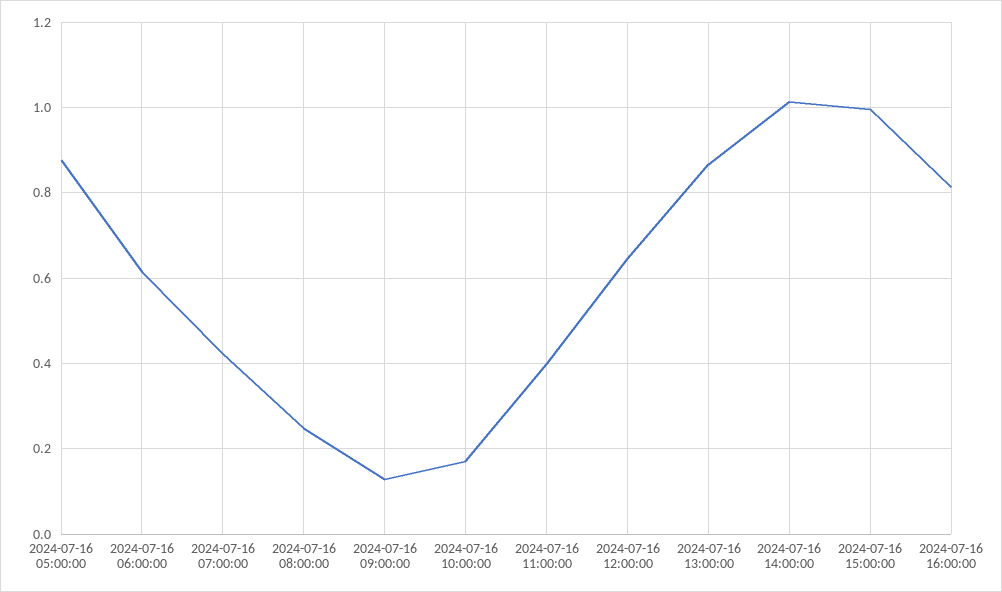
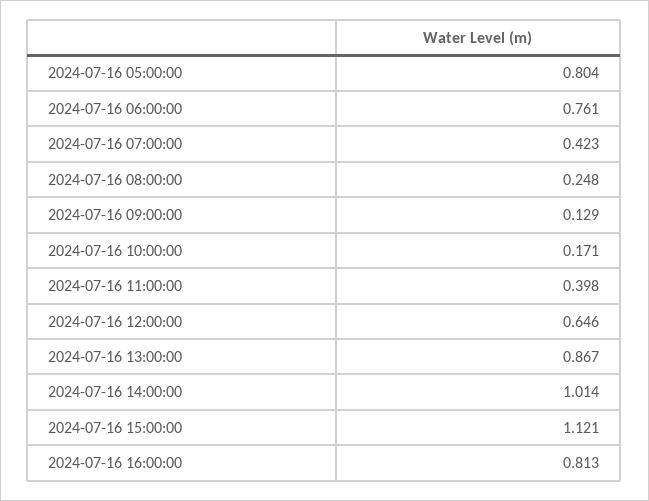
  {
-   "2024-07-16 05:00:00": 0.88,
+   "2024-07-16 05:00:00": 0.804,
-   "2024-07-16 06:00:00": 0.62,
+   "2024-07-16 06:00:00": 0.761,
    "2024-07-16 07:00:00": 0.423,
    "2024-07-16 08:00:00": 0.248,
    "2024-07-16 09:00:00": 0.129,
    "2024-07-16 10:00:00": 0.171,
    "2024-07-16 11:00:00": 0.398,
    "2024-07-16 12:00:00": 0.646,
    "2024-07-16 13:00:00": 0.867,
    "2024-07-16 14:00:00": 1.014,
-   "2024-07-16 15:00:00": 1,
+   "2024-07-16 15:00:00": 1.121,
    "2024-07-16 16:00:00": 0.813
  }

